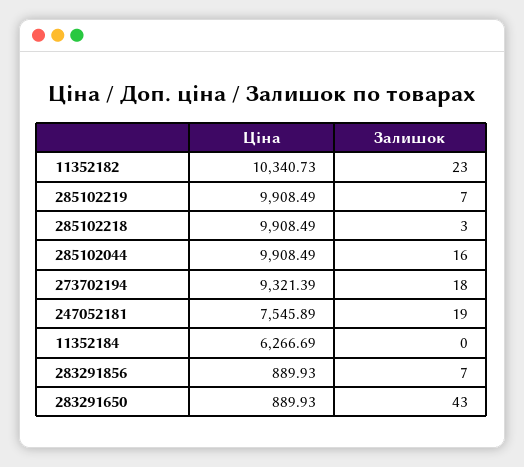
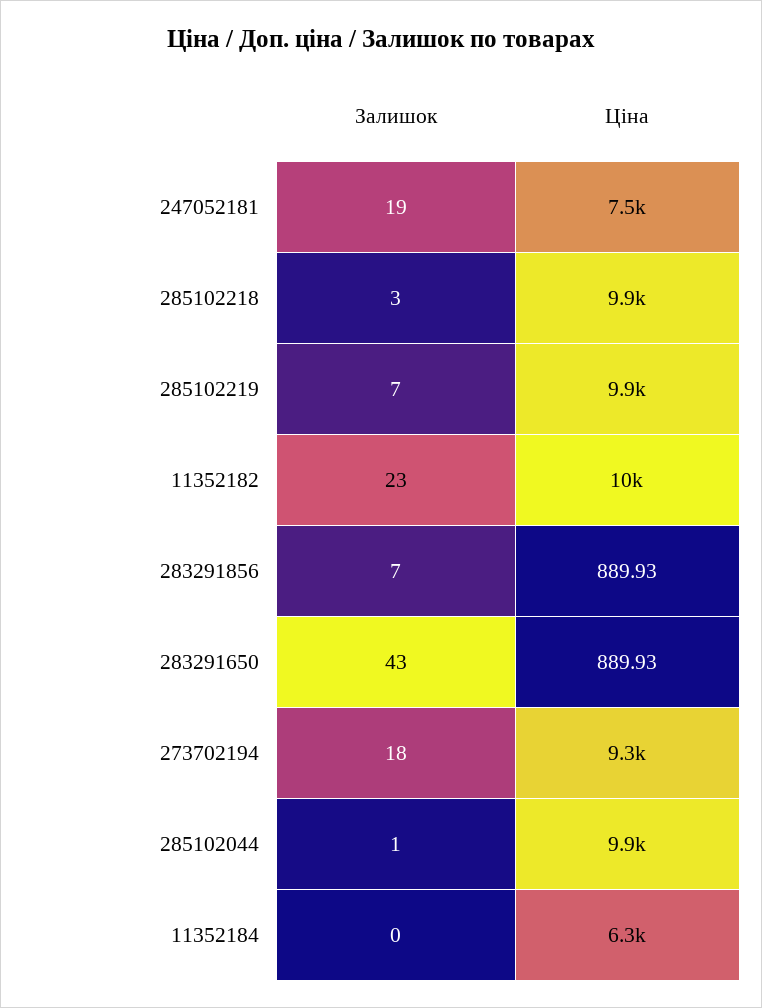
  {
    "Ціна": {
      "11352182": 10340.73,
      "285102219": 9908.49,
      "285102218": 9908.49,
      "285102044": 9908.49,
      "273702194": 9321.39,
      "247052181": 7545.89,
      "11352184": 6266.69,
      "283291856": 889.93,
      "283291650": 889.93
    },
    "Залишок": {
      "11352182": 23,
      "285102219": 7,
      "285102218": 3,
-     "285102044": 16,
+     "285102044": 1,
      "273702194": 18,
      "247052181": 19,
      "11352184": 0,
      "283291856": 7,
      "283291650": 43
    }
  }

